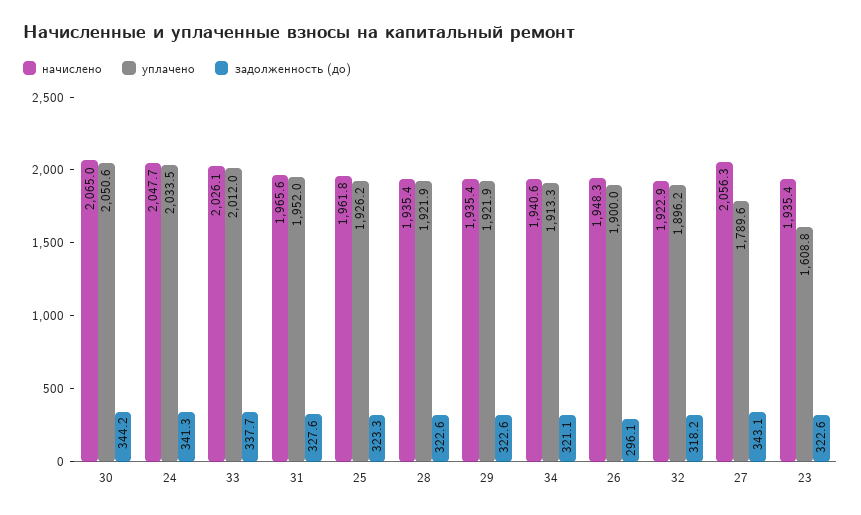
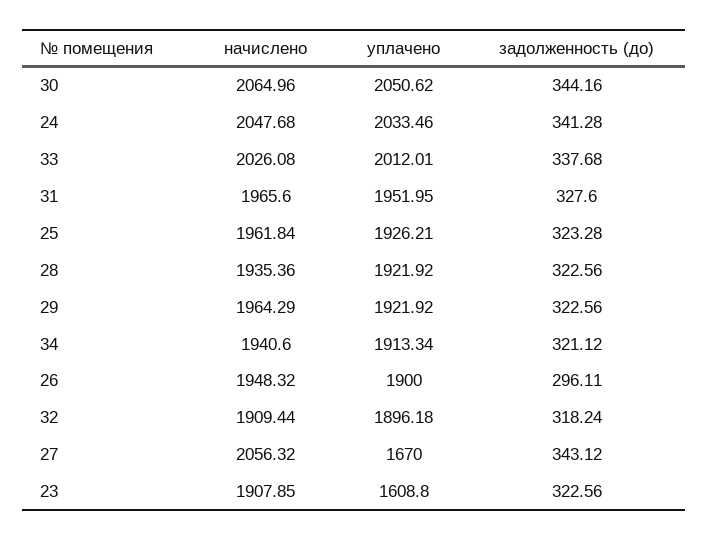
  {
    "начислено": {
      "30": 2064.96,
      "24": 2047.68,
      "33": 2026.08,
      "31": 1965.6,
      "25": 1961.84,
      "28": 1935.36,
-     "29": 1935.4,
+     "29": 1964.29,
      "34": 1940.6,
      "26": 1948.32,
-     "32": 1922.9,
+     "32": 1909.44,
      "27": 2056.32,
-     "23": 1935.4
+     "23": 1907.85
    },
    "уплачено": {
      "30": 2050.62,
      "24": 2033.46,
      "33": 2012.01,
      "31": 1951.95,
      "25": 1926.21,
      "28": 1921.92,
      "29": 1921.92,
      "34": 1913.34,
      "26": 1900,
      "32": 1896.18,
-     "27": 1789.6,
+     "27": 1670,
      "23": 1608.8
    },
    "задолженность (до)": {
      "30": 344.16,
      "24": 341.28,
      "33": 337.68,
      "31": 327.6,
      "25": 323.28,
      "28": 322.56,
      "29": 322.56,
      "34": 321.12,
      "26": 296.11,
      "32": 318.24,
      "27": 343.12,
      "23": 322.56
    }
  }

